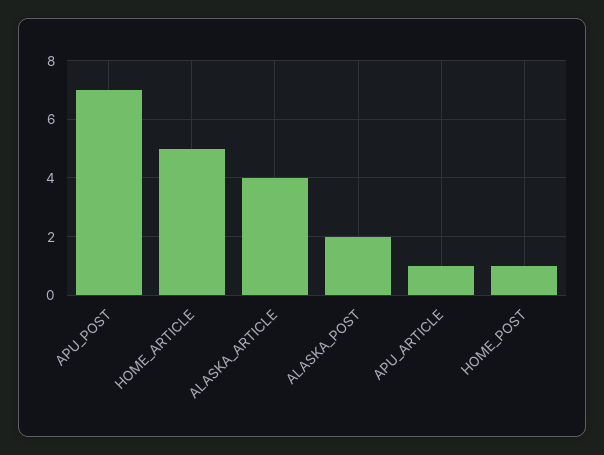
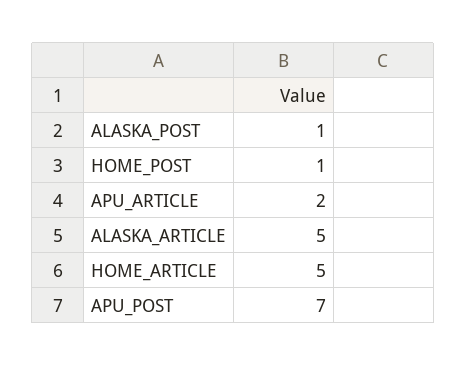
  {
    "APU_POST": 7,
    "HOME_ARTICLE": 5,
-   "ALASKA_ARTICLE": 4,
+   "ALASKA_ARTICLE": 5,
-   "ALASKA_POST": 2,
+   "ALASKA_POST": 1,
-   "APU_ARTICLE": 1,
+   "APU_ARTICLE": 2,
    "HOME_POST": 1
  }

